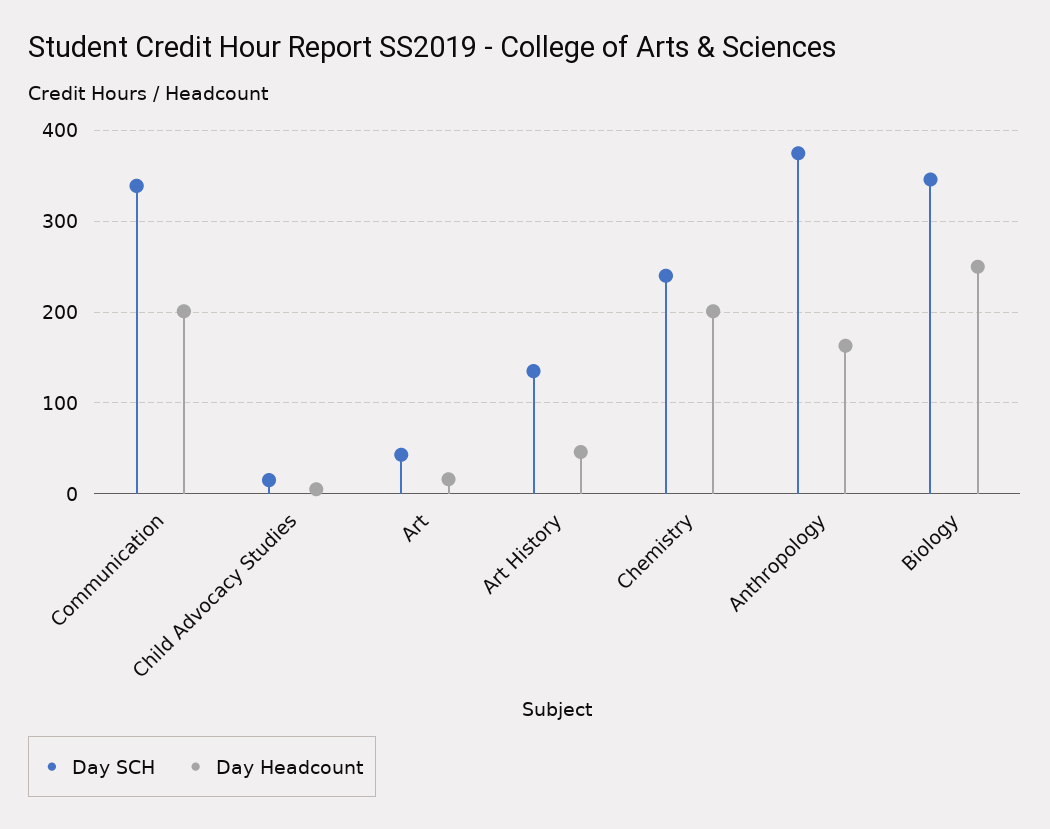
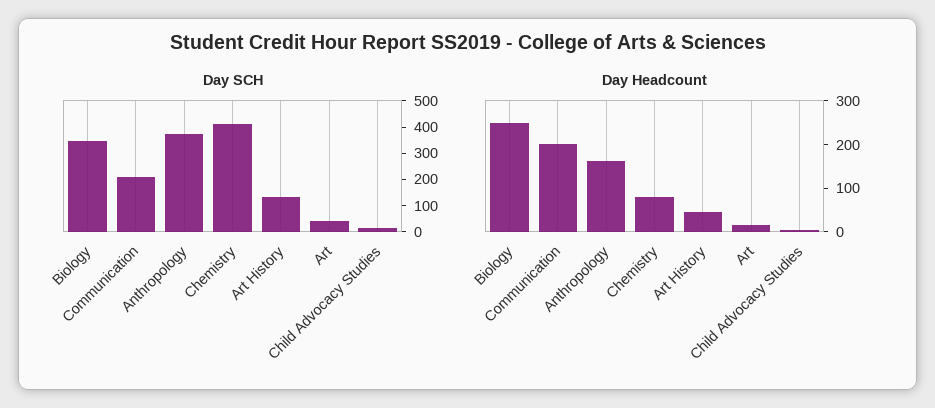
  {
    "Day SCH": {
-     "Communication": 340,
+     "Communication": 200,
      "Child Advocacy Studies": 20,
      "Art": 40,
      "Art History": 140,
-     "Chemistry": 240,
+     "Chemistry": 400,
      "Anthropology": 380,
      "Biology": 350
    },
    "Day Headcount": {
      "Communication": 200,
      "Child Advocacy Studies": 10,
      "Art": 20,
      "Art History": 50,
-     "Chemistry": 200,
+     "Chemistry": 80,
      "Anthropology": 160,
      "Biology": 250
    }
  }

